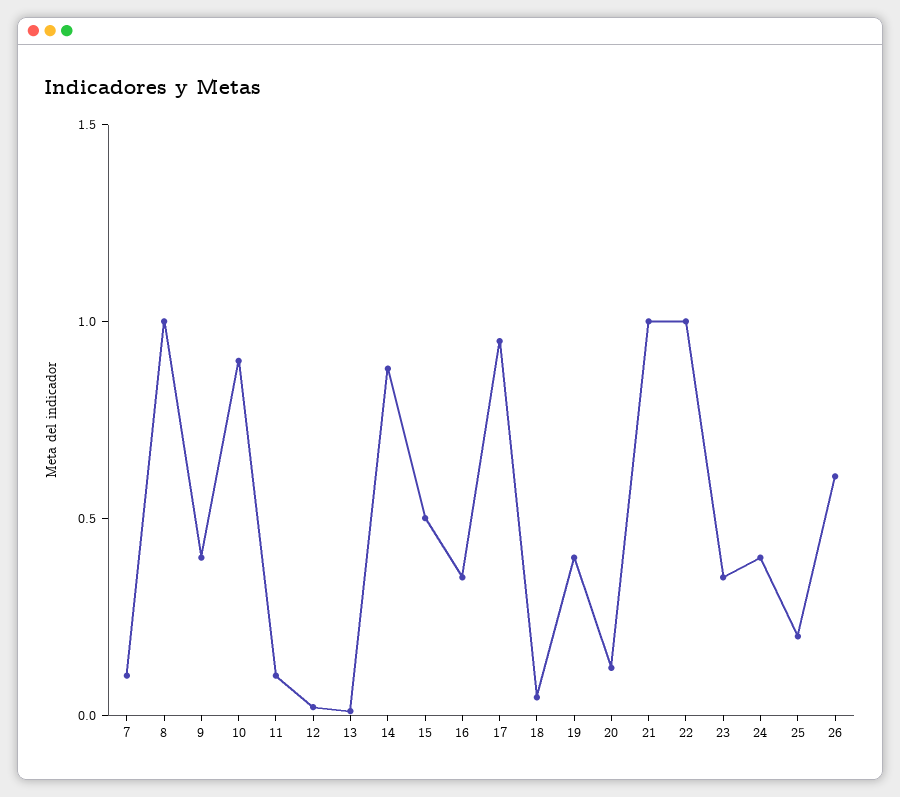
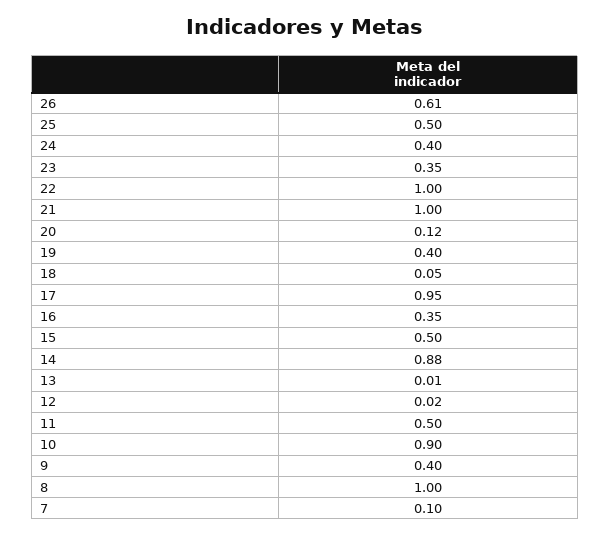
  {
    "7": 0.1,
    "8": 1,
    "9": 0.4,
    "10": 0.9,
-   "11": 0.1,
+   "11": 0.5,
    "12": 0.02,
    "13": 0.01,
    "14": 0.88,
    "15": 0.5,
    "16": 0.35,
    "17": 0.95,
    "18": 0.05,
    "19": 0.4,
    "20": 0.12,
    "21": 1,
    "22": 1,
    "23": 0.35,
    "24": 0.4,
-   "25": 0.2,
+   "25": 0.5,
    "26": 0.61
  }

